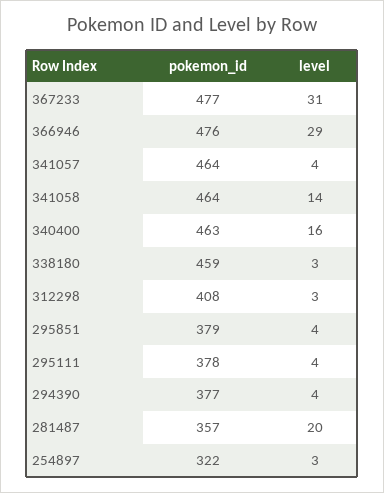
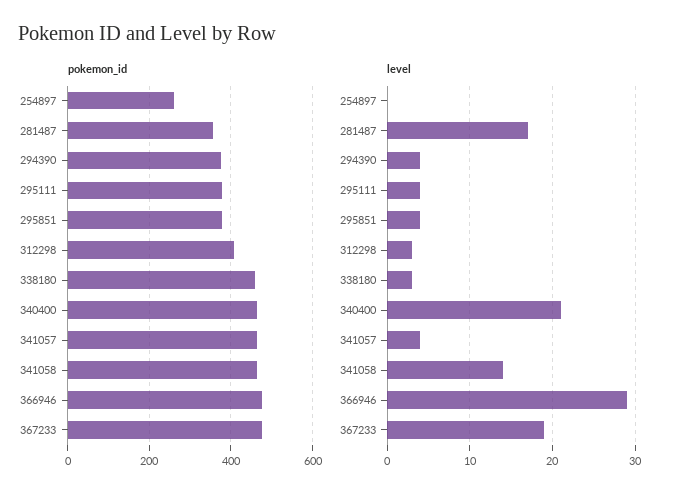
  {
    "pokemon_id": {
      "367233": 477,
      "366946": 476,
      "341057": 464,
      "341058": 464,
      "340400": 463,
      "338180": 459,
      "312298": 408,
      "295851": 379,
      "295111": 378,
      "294390": 377,
      "281487": 357,
-     "254897": 322
+     "254897": 260
    },
    "level": {
-     "367233": 31,
+     "367233": 19,
      "366946": 29,
      "341057": 4,
      "341058": 14,
-     "340400": 16,
+     "340400": 21,
      "338180": 3,
      "312298": 3,
      "295851": 4,
      "295111": 4,
      "294390": 4,
-     "281487": 20,
+     "281487": 17,
-     "254897": 3
+     "254897": 0
    }
  }

